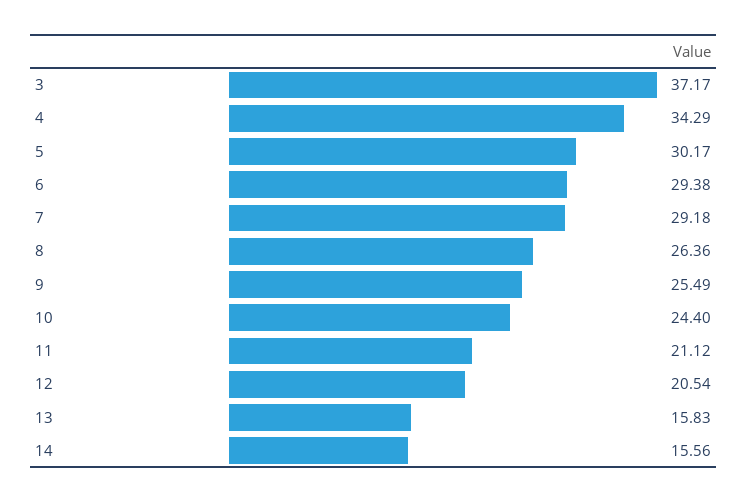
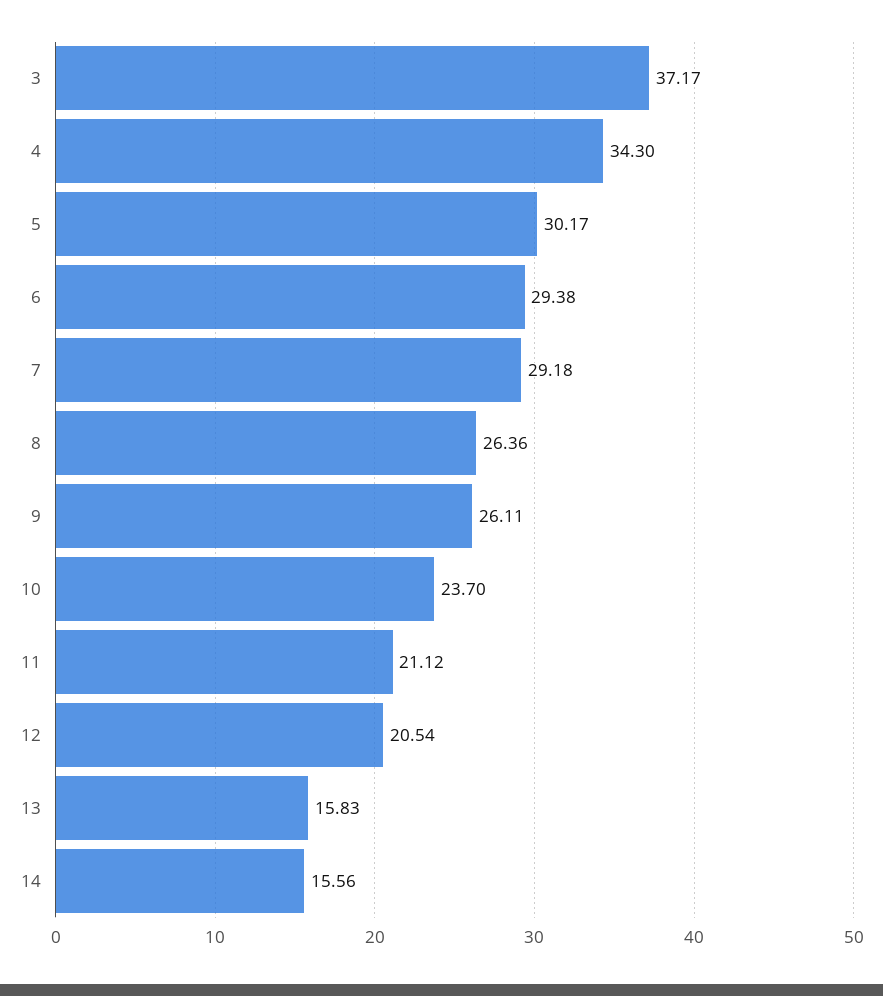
  {
    "3": 37.17,
-   "4": 34.29,
+   "4": 34.3,
    "5": 30.17,
    "6": 29.38,
    "7": 29.18,
    "8": 26.36,
-   "9": 25.49,
+   "9": 26.11,
-   "10": 24.4,
+   "10": 23.7,
    "11": 21.12,
    "12": 20.54,
    "13": 15.83,
    "14": 15.56
  }

